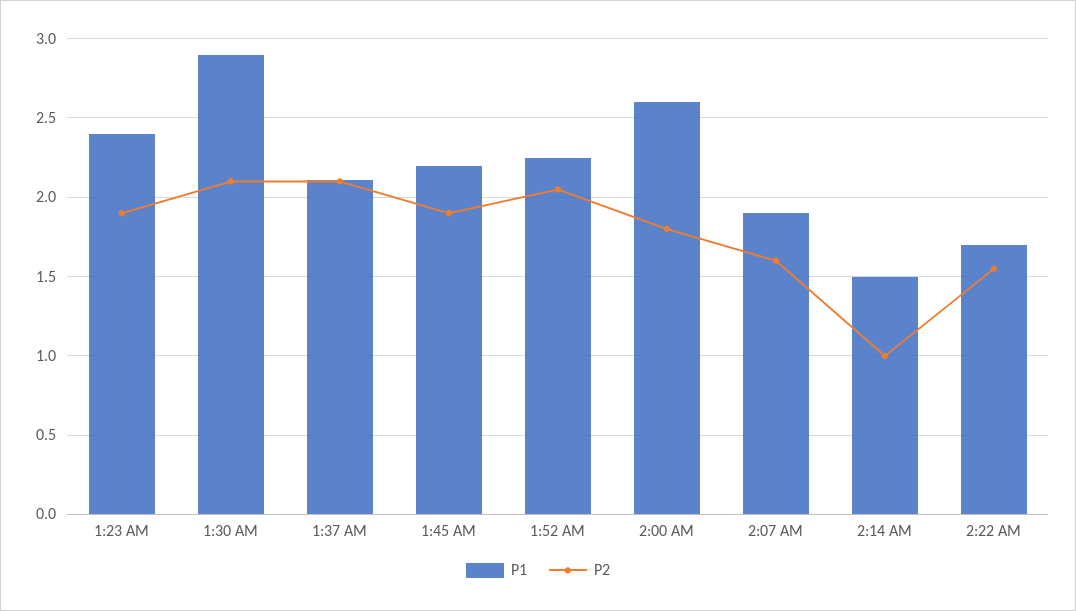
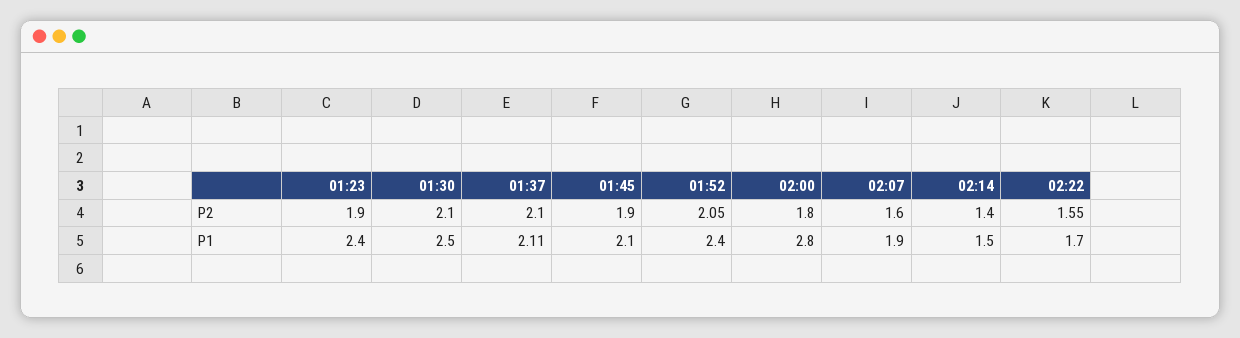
  {
    "P1": {
      "1:23 AM": 2.4,
-     "1:30 AM": 2.9,
+     "1:30 AM": 2.5,
      "1:37 AM": 2.11,
-     "1:45 AM": 2.2,
+     "1:45 AM": 2.1,
-     "1:52 AM": 2.25,
+     "1:52 AM": 2.4,
-     "2:00 AM": 2.6,
+     "2:00 AM": 2.8,
      "2:07 AM": 1.9,
      "2:14 AM": 1.5,
      "2:22 AM": 1.7
    },
    "P2": {
      "1:23 AM": 1.9,
      "1:30 AM": 2.1,
      "1:37 AM": 2.1,
      "1:45 AM": 1.9,
      "1:52 AM": 2.05,
      "2:00 AM": 1.8,
      "2:07 AM": 1.6,
-     "2:14 AM": 1,
+     "2:14 AM": 1.4,
      "2:22 AM": 1.55
    }
  }

